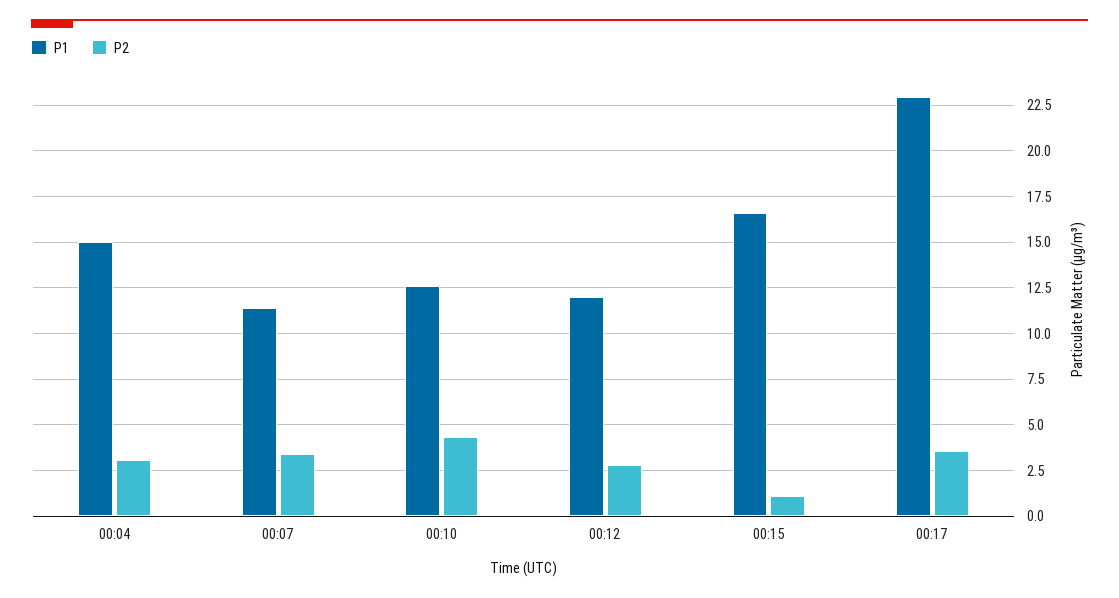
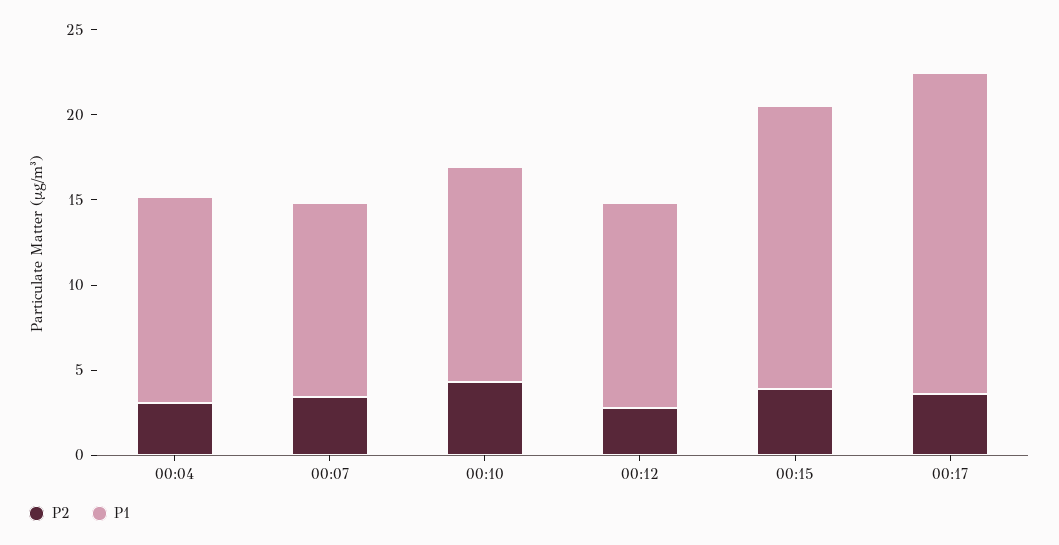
  {
    "P1": {
-     "00:04": 15,
+     "00:04": 12,
      "00:07": 11.5,
      "00:10": 12.5,
      "00:12": 12,
      "00:15": 16.5,
-     "00:17": 23
+     "00:17": 19
    },
    "P2": {
      "00:04": 3,
      "00:07": 3.5,
      "00:10": 4.5,
      "00:12": 3,
-     "00:15": 1,
+     "00:15": 4,
      "00:17": 3.5
    }
  }

